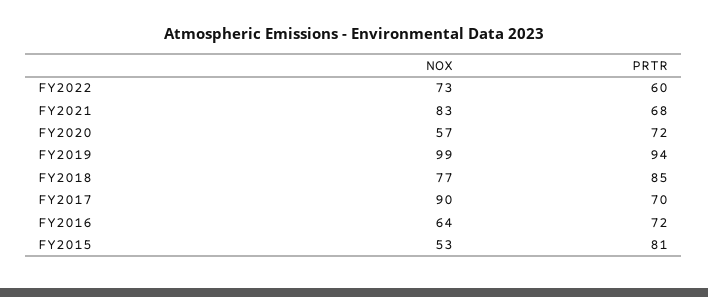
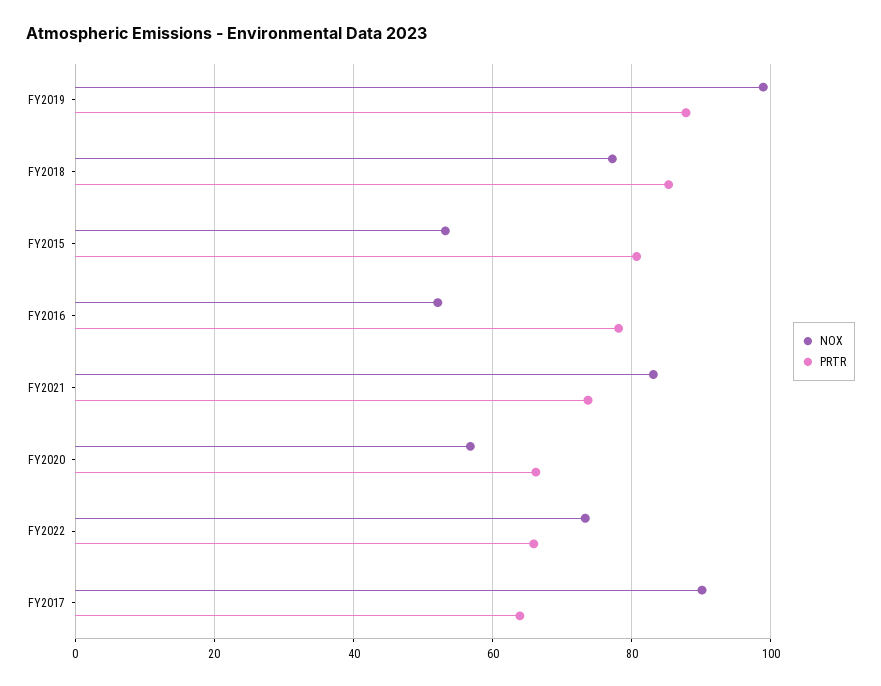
  {
    "NOX": {
      "FY2022": 73,
      "FY2021": 83,
      "FY2020": 57,
      "FY2019": 99,
      "FY2018": 77,
      "FY2017": 90,
-     "FY2016": 64,
+     "FY2016": 52,
      "FY2015": 53
    },
    "PRTR": {
-     "FY2022": 60,
+     "FY2022": 66,
-     "FY2021": 68,
+     "FY2021": 74,
-     "FY2020": 72,
+     "FY2020": 66,
-     "FY2019": 94,
+     "FY2019": 88,
      "FY2018": 85,
-     "FY2017": 70,
+     "FY2017": 64,
-     "FY2016": 72,
+     "FY2016": 78,
      "FY2015": 81
    }
  }

